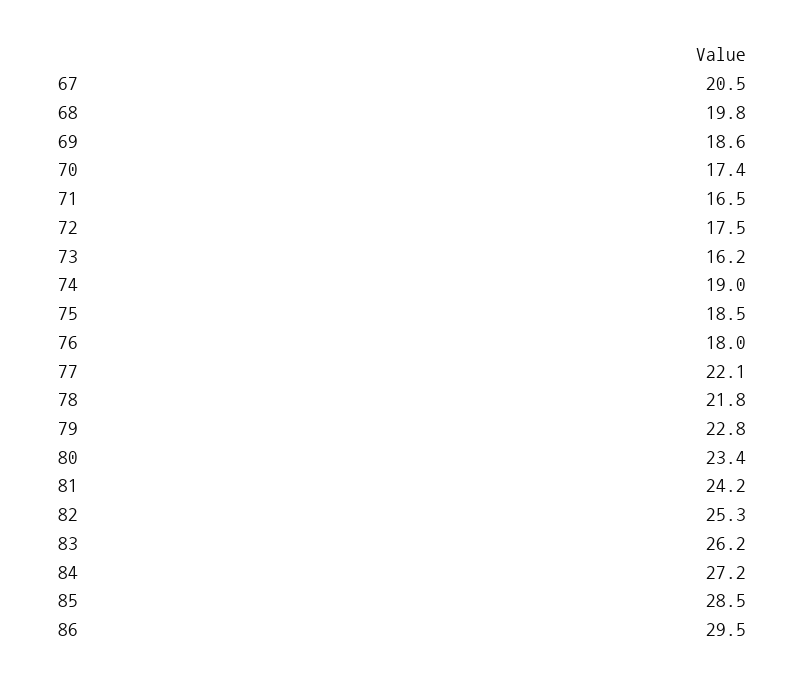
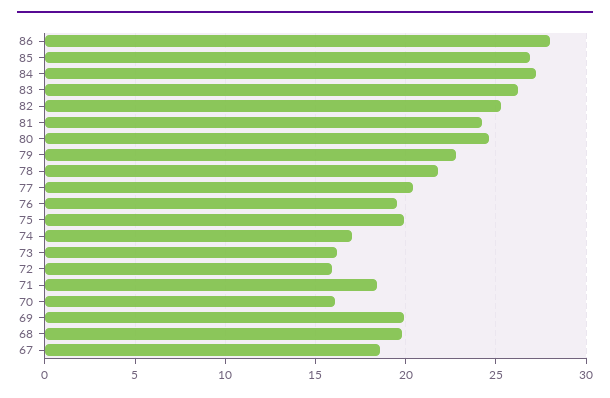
  {
-   "67": 20.5,
+   "67": 18.5,
    "68": 19.8,
-   "69": 18.6,
+   "69": 20,
-   "70": 17.4,
+   "70": 16,
-   "71": 16.5,
+   "71": 18.5,
-   "72": 17.5,
+   "72": 16,
    "73": 16.2,
-   "74": 19,
+   "74": 17,
-   "75": 18.5,
+   "75": 20,
-   "76": 18,
+   "76": 19.5,
-   "77": 22.1,
+   "77": 20.5,
    "78": 21.8,
    "79": 22.8,
-   "80": 23.4,
+   "80": 24.5,
    "81": 24.2,
    "82": 25.3,
    "83": 26.2,
    "84": 27.2,
-   "85": 28.5,
+   "85": 27,
-   "86": 29.5
+   "86": 28
  }

